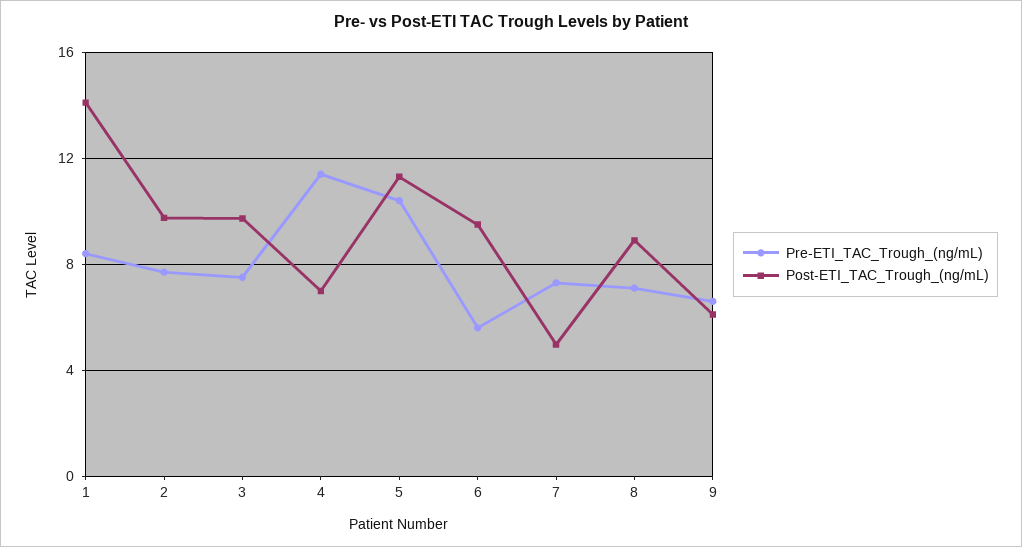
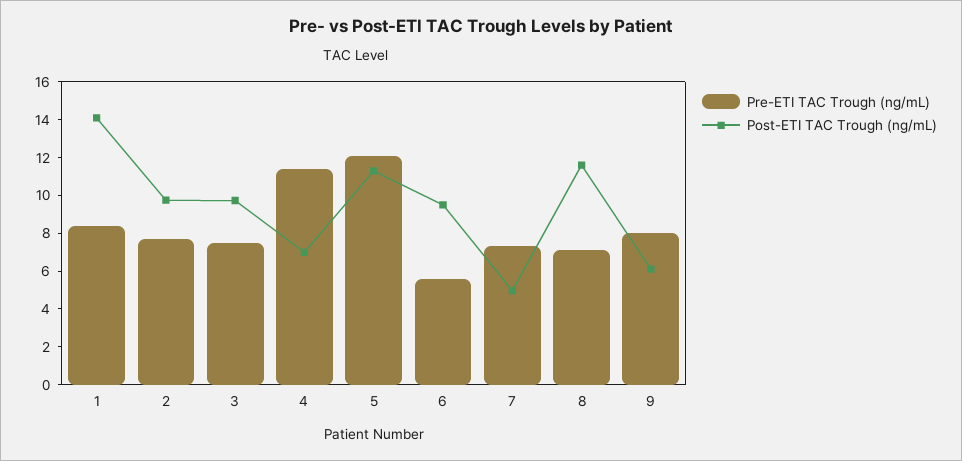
  {
    "Pre-ETI_TAC_Trough_(ng/mL)": {
      "1": 8.5,
      "2": 7.5,
      "3": 7.5,
      "4": 11.5,
-     "5": 10.5,
+     "5": 12,
      "6": 5.5,
      "7": 7.5,
      "8": 7,
-     "9": 6.5
+     "9": 8
    },
    "Post-ETI_TAC_Trough_(ng/mL)": {
      "1": 14,
      "2": 10,
      "3": 9.5,
      "4": 7,
      "5": 11.5,
      "6": 9.5,
      "7": 5,
-     "8": 9,
+     "8": 11.5,
      "9": 6
    }
  }

